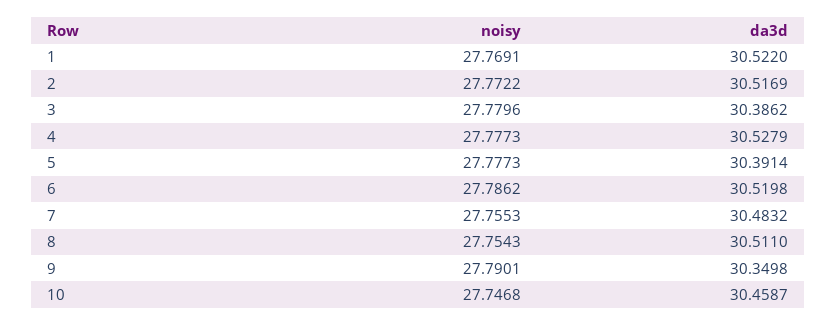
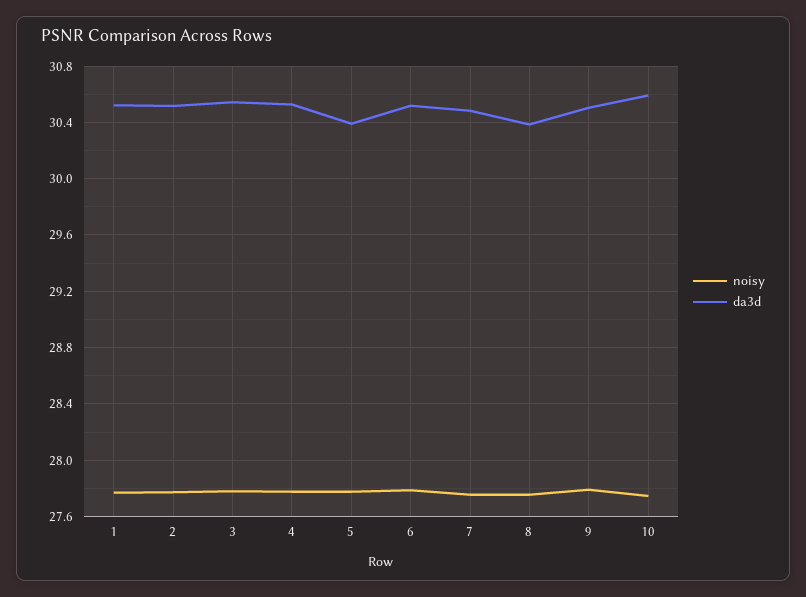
  {
    "noisy": {
      "1": 27.7691,
      "2": 27.7722,
      "3": 27.7796,
      "4": 27.7773,
      "5": 27.7773,
      "6": 27.7862,
      "7": 27.7553,
      "8": 27.7543,
      "9": 27.7901,
      "10": 27.7468
    },
    "da3d": {
      "1": 30.522,
      "2": 30.5169,
-     "3": 30.3862,
+     "3": 30.55,
      "4": 30.5279,
      "5": 30.3914,
      "6": 30.5198,
      "7": 30.4832,
-     "8": 30.511,
+     "8": 30.4,
-     "9": 30.3498,
+     "9": 30.5,
-     "10": 30.4587
+     "10": 30.6
    }
  }

